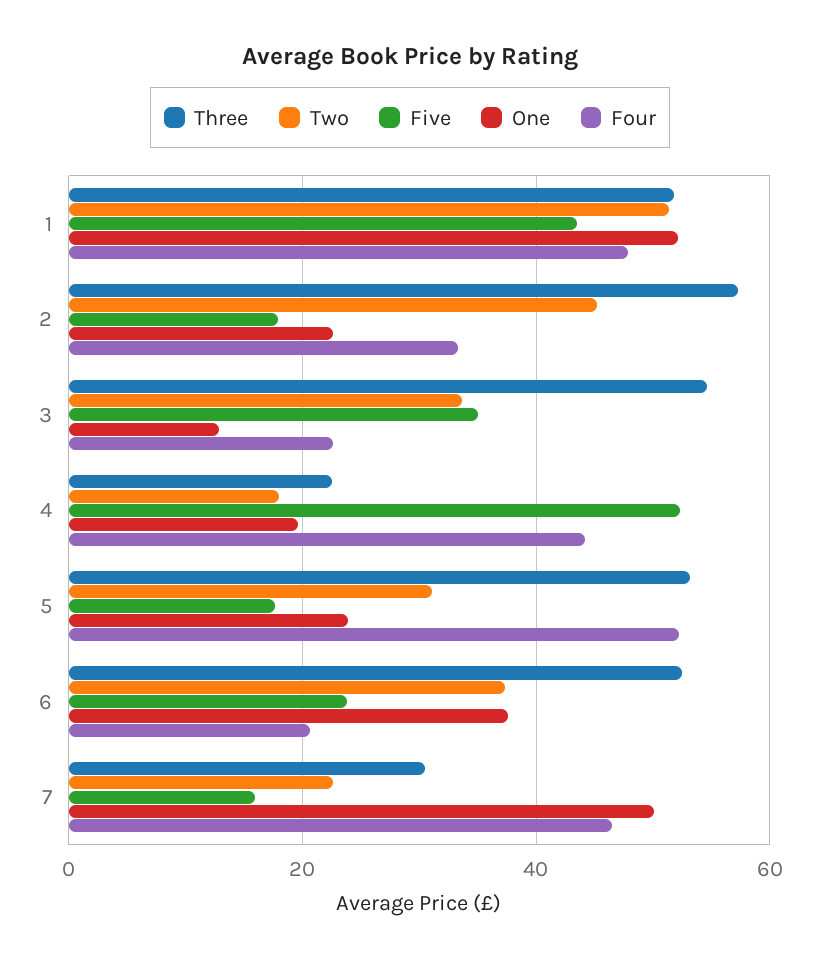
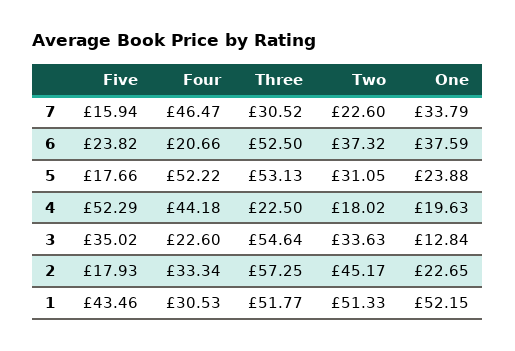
  {
    "Three": {
      "1": 51.77,
      "2": 57.25,
      "3": 54.64,
      "4": 22.5,
      "5": 53.13,
      "6": 52.5,
      "7": 30.52
    },
    "Two": {
      "1": 51.33,
      "2": 45.17,
      "3": 33.63,
      "4": 18.02,
      "5": 31.05,
      "6": 37.32,
      "7": 22.6
    },
    "Five": {
      "1": 43.46,
      "2": 17.93,
      "3": 35.02,
      "4": 52.29,
      "5": 17.66,
      "6": 23.82,
      "7": 15.94
    },
    "One": {
      "1": 52.15,
      "2": 22.65,
      "3": 12.84,
      "4": 19.63,
      "5": 23.88,
      "6": 37.59,
-     "7": 50
+     "7": 33.79
    },
    "Four": {
-     "1": 48,
+     "1": 30.53,
      "2": 33.34,
      "3": 22.6,
      "4": 44.18,
      "5": 52.22,
      "6": 20.66,
      "7": 46.47
    }
  }

